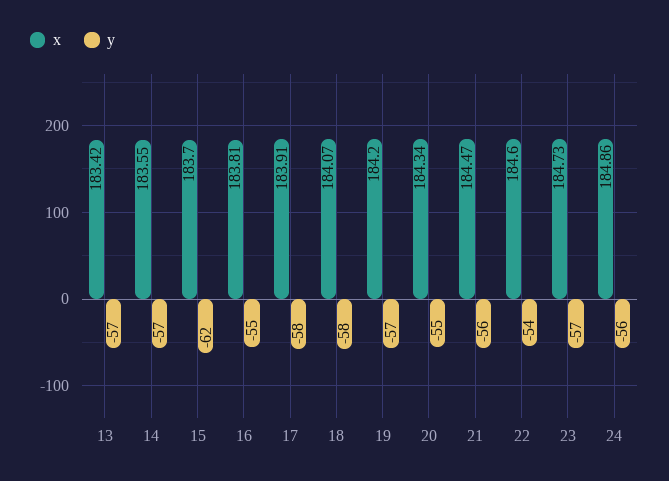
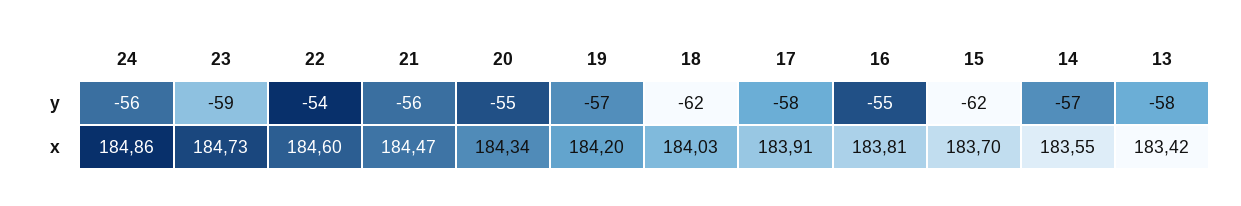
  {
    "x": {
      "13": 183.42,
      "14": 183.55,
      "15": 183.7,
      "16": 183.81,
      "17": 183.91,
-     "18": 184.07,
+     "18": 184.03,
      "19": 184.2,
      "20": 184.34,
      "21": 184.47,
      "22": 184.6,
      "23": 184.73,
      "24": 184.86
    },
    "y": {
-     "13": -57,
+     "13": -58,
      "14": -57,
      "15": -62,
      "16": -55,
      "17": -58,
-     "18": -58,
+     "18": -62,
      "19": -57,
      "20": -55,
      "21": -56,
      "22": -54,
-     "23": -57,
+     "23": -59,
      "24": -56
    }
  }

